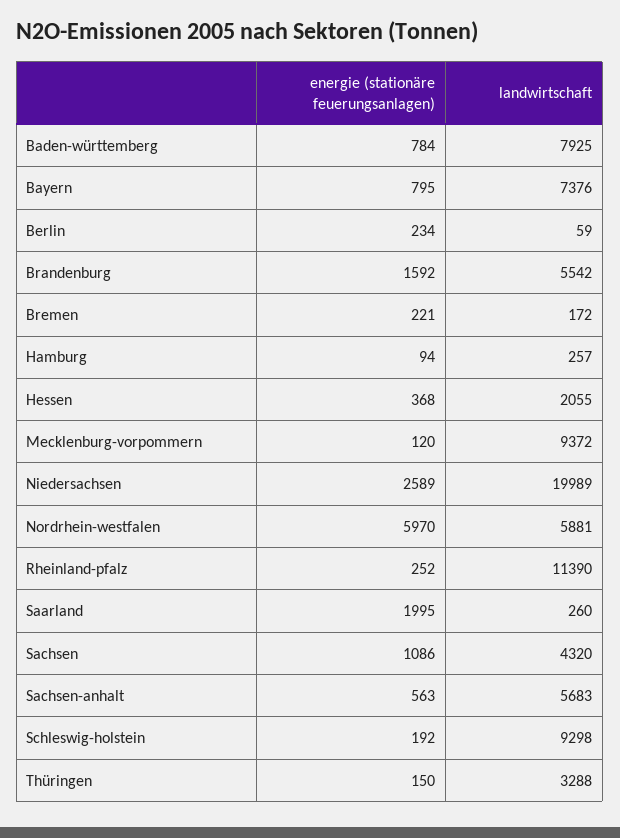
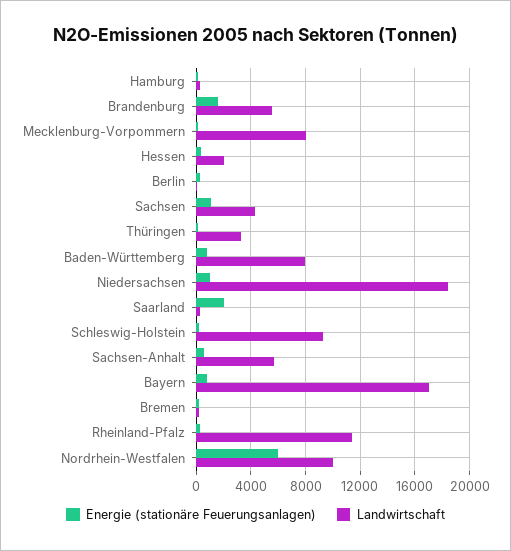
  {
    "energie (stationäre feuerungsanlagen)": {
      "Baden-württemberg": 784,
      "Bayern": 795,
      "Berlin": 234,
      "Brandenburg": 1592,
      "Bremen": 221,
      "Hamburg": 94,
      "Hessen": 368,
      "Mecklenburg-vorpommern": 120,
-     "Niedersachsen": 2589,
+     "Niedersachsen": 1000,
      "Nordrhein-westfalen": 5970,
      "Rheinland-pfalz": 252,
      "Saarland": 1995,
      "Sachsen": 1086,
      "Sachsen-anhalt": 563,
      "Schleswig-holstein": 192,
      "Thüringen": 150
    },
    "landwirtschaft": {
      "Baden-württemberg": 7925,
-     "Bayern": 7376,
+     "Bayern": 17000,
      "Berlin": 59,
      "Brandenburg": 5542,
      "Bremen": 172,
      "Hamburg": 257,
      "Hessen": 2055,
-     "Mecklenburg-vorpommern": 9372,
+     "Mecklenburg-vorpommern": 8000,
-     "Niedersachsen": 19989,
+     "Niedersachsen": 18500,
-     "Nordrhein-westfalen": 5881,
+     "Nordrhein-westfalen": 10000,
      "Rheinland-pfalz": 11390,
      "Saarland": 260,
      "Sachsen": 4320,
      "Sachsen-anhalt": 5683,
      "Schleswig-holstein": 9298,
      "Thüringen": 3288
    }
  }

